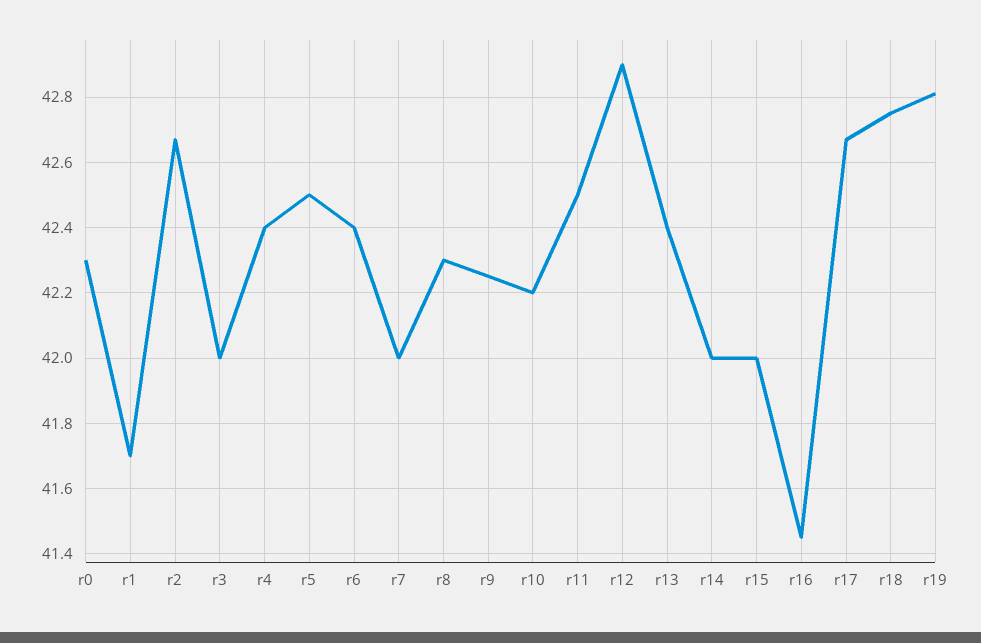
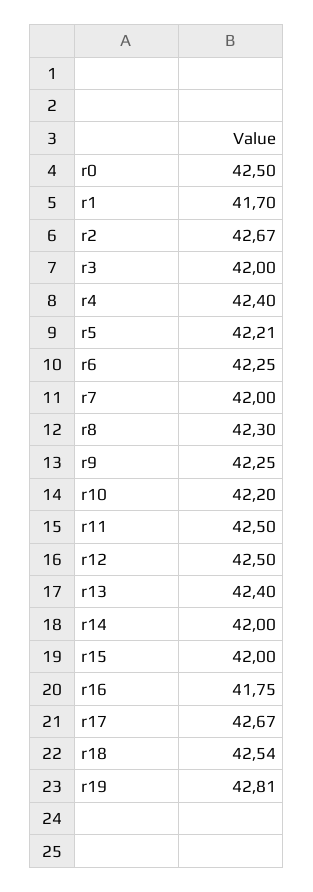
  {
-   "r0": 42.3,
+   "r0": 42.5,
    "r1": 41.7,
    "r2": 42.67,
    "r3": 42,
    "r4": 42.4,
-   "r5": 42.5,
+   "r5": 42.21,
-   "r6": 42.4,
+   "r6": 42.25,
    "r7": 42,
    "r8": 42.3,
    "r9": 42.25,
    "r10": 42.2,
    "r11": 42.5,
-   "r12": 42.9,
+   "r12": 42.5,
    "r13": 42.4,
    "r14": 42,
    "r15": 42,
-   "r16": 41.45,
+   "r16": 41.75,
    "r17": 42.67,
-   "r18": 42.75,
+   "r18": 42.54,
    "r19": 42.81
  }

